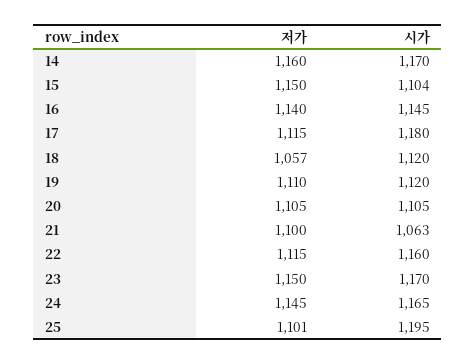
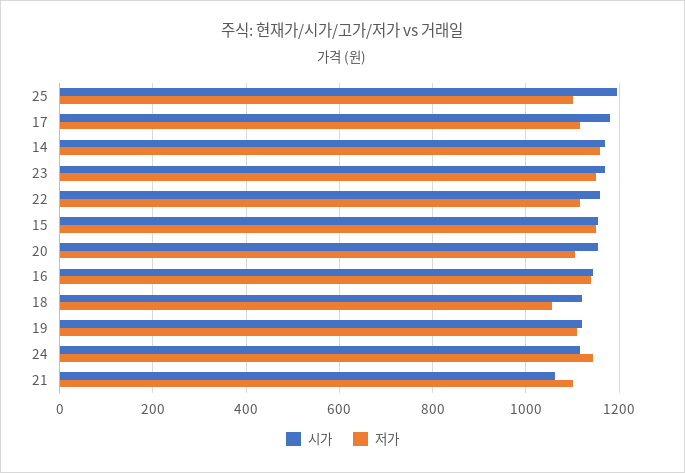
  {
    "저가": {
      "14": 1160,
      "15": 1150,
      "16": 1140,
      "17": 1115,
      "18": 1057,
      "19": 1110,
      "20": 1105,
      "21": 1100,
      "22": 1115,
      "23": 1150,
      "24": 1145,
      "25": 1101
    },
    "시가": {
      "14": 1170,
-     "15": 1104,
+     "15": 1160,
      "16": 1145,
      "17": 1180,
      "18": 1120,
      "19": 1120,
-     "20": 1105,
+     "20": 1160,
      "21": 1063,
      "22": 1160,
      "23": 1170,
-     "24": 1165,
+     "24": 1120,
      "25": 1195
    }
  }

